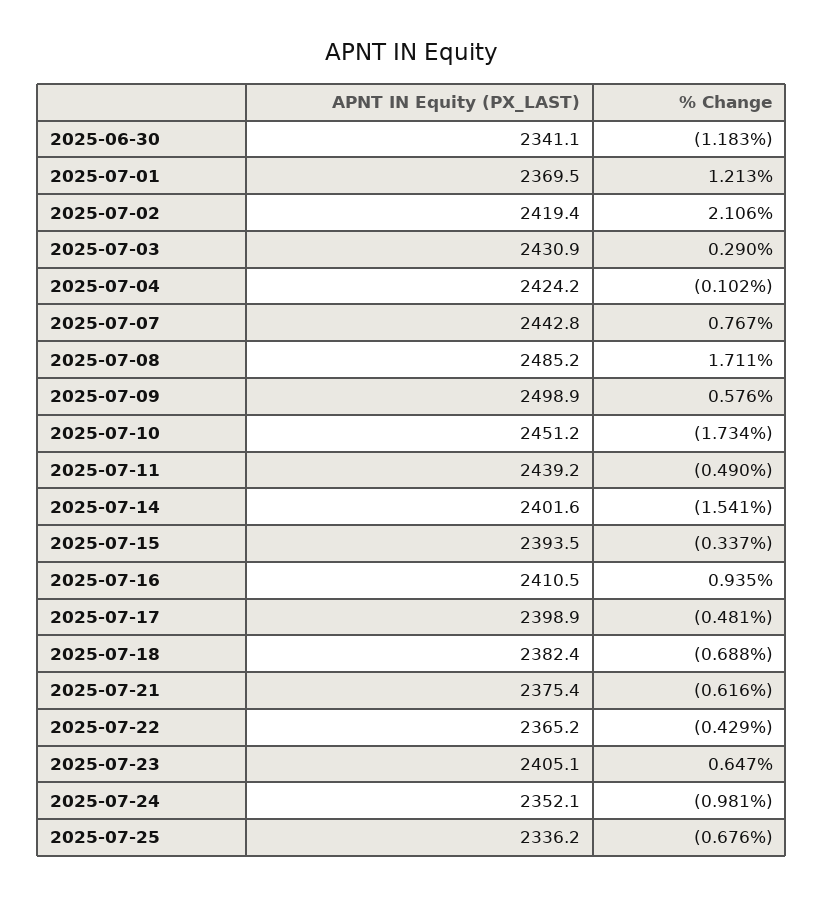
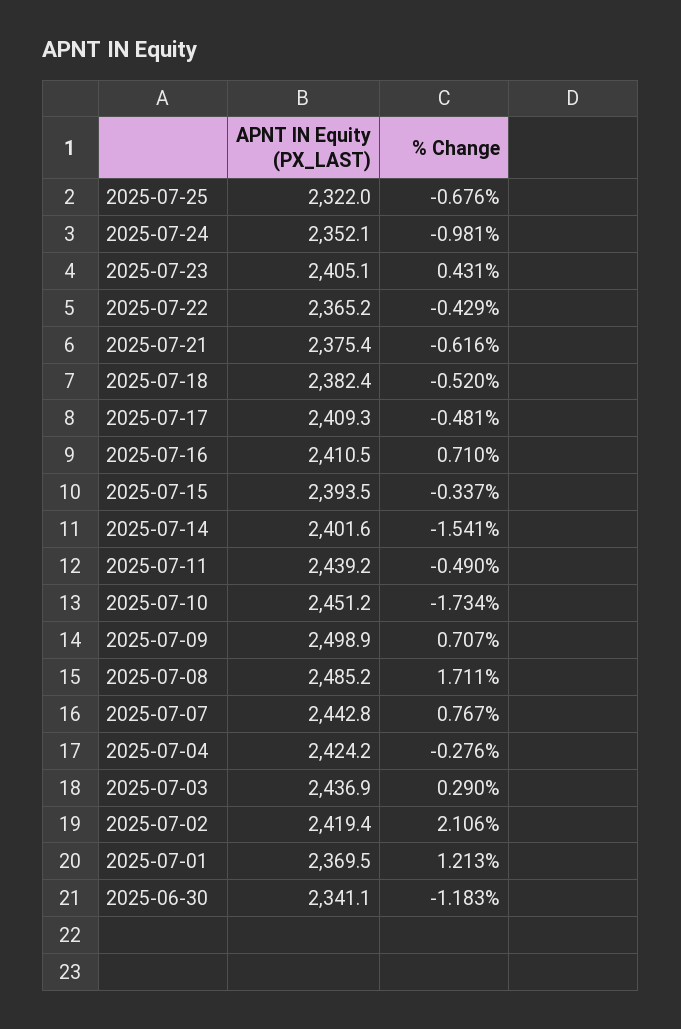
  {
    "APNT IN Equity (PX_LAST)": {
      "2025-06-30": 2341.1,
      "2025-07-01": 2369.5,
      "2025-07-02": 2419.4,
-     "2025-07-03": 2430.9,
+     "2025-07-03": 2436.9,
      "2025-07-04": 2424.2,
      "2025-07-07": 2442.8,
      "2025-07-08": 2485.2,
      "2025-07-09": 2498.9,
      "2025-07-10": 2451.2,
      "2025-07-11": 2439.2,
      "2025-07-14": 2401.6,
      "2025-07-15": 2393.5,
      "2025-07-16": 2410.5,
-     "2025-07-17": 2398.9,
+     "2025-07-17": 2409.3,
      "2025-07-18": 2382.4,
      "2025-07-21": 2375.4,
      "2025-07-22": 2365.2,
      "2025-07-23": 2405.1,
      "2025-07-24": 2352.1,
-     "2025-07-25": 2336.2
+     "2025-07-25": 2322
    },
    "% Change": {
      "2025-06-30": -1.183,
      "2025-07-01": 1.213,
      "2025-07-02": 2.106,
      "2025-07-03": 0.29,
-     "2025-07-04": -0.102,
+     "2025-07-04": -0.276,
      "2025-07-07": 0.767,
      "2025-07-08": 1.711,
-     "2025-07-09": 0.576,
+     "2025-07-09": 0.707,
      "2025-07-10": -1.734,
      "2025-07-11": -0.49,
      "2025-07-14": -1.541,
      "2025-07-15": -0.337,
-     "2025-07-16": 0.935,
+     "2025-07-16": 0.71,
      "2025-07-17": -0.481,
-     "2025-07-18": -0.688,
+     "2025-07-18": -0.52,
      "2025-07-21": -0.616,
      "2025-07-22": -0.429,
-     "2025-07-23": 0.647,
+     "2025-07-23": 0.431,
      "2025-07-24": -0.981,
      "2025-07-25": -0.676
    }
  }

